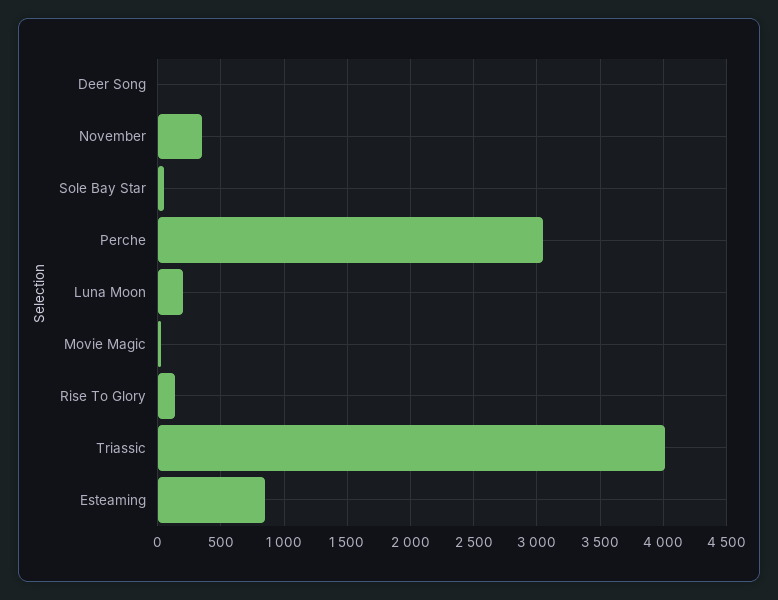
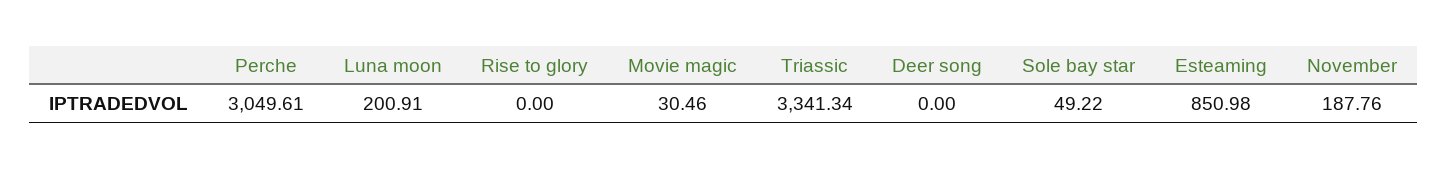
  {
    "Deer Song": 0,
-   "November": 350,
+   "November": 187.76,
    "Sole Bay Star": 49.22,
    "Perche": 3049.61,
    "Luna Moon": 200.91,
    "Movie Magic": 30.46,
-   "Rise To Glory": 150,
+   "Rise To Glory": 0,
-   "Triassic": 4000,
+   "Triassic": 3341.34,
    "Esteaming": 850.98
  }

